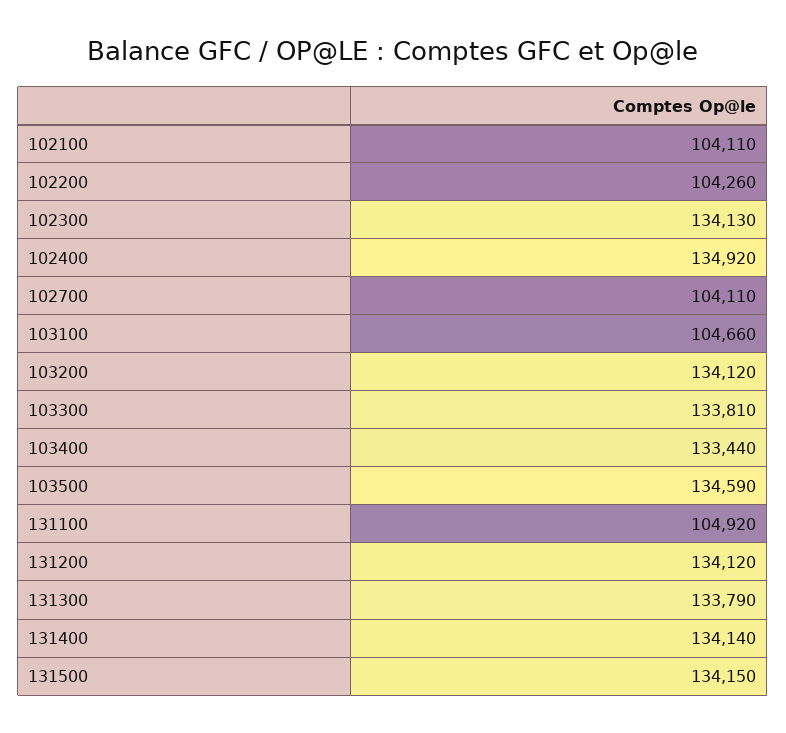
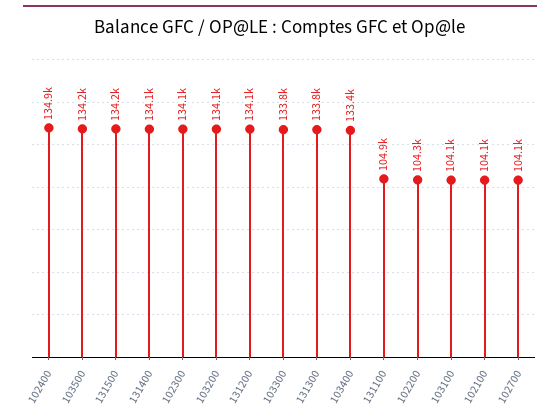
  {
    "102100": 104110,
    "102200": 104260,
    "102300": 134130,
    "102400": 134920,
    "102700": 104110,
-   "103100": 104660,
+   "103100": 104100,
    "103200": 134120,
    "103300": 133810,
    "103400": 133440,
-   "103500": 134590,
+   "103500": 134200,
    "131100": 104920,
    "131200": 134120,
    "131300": 133790,
    "131400": 134140,
    "131500": 134150
  }

